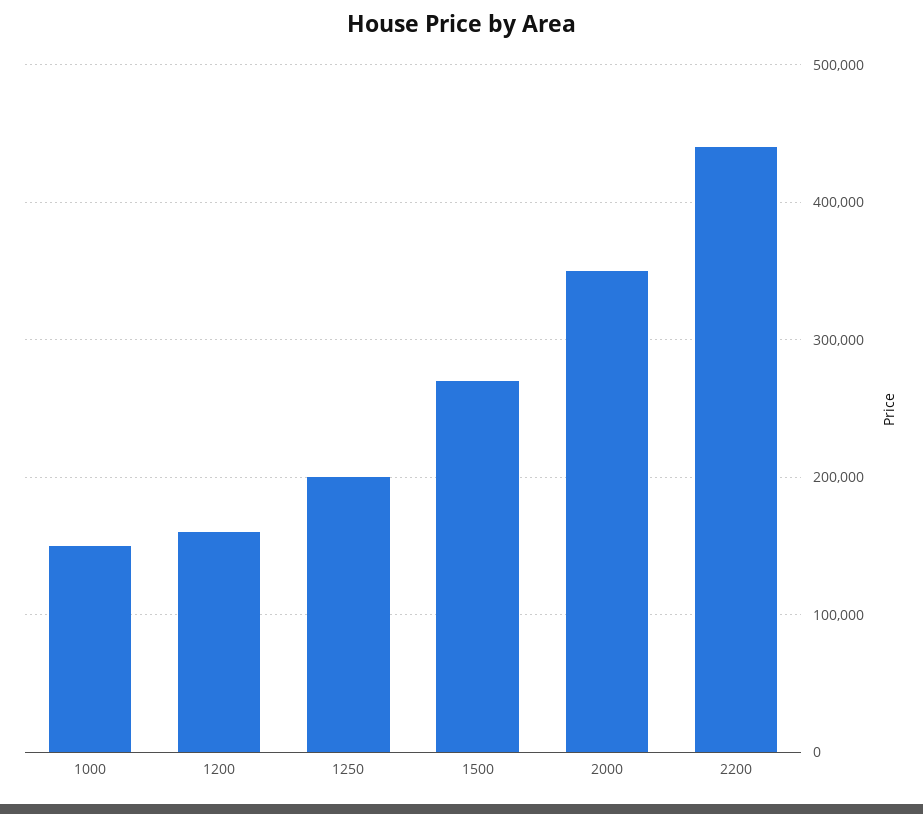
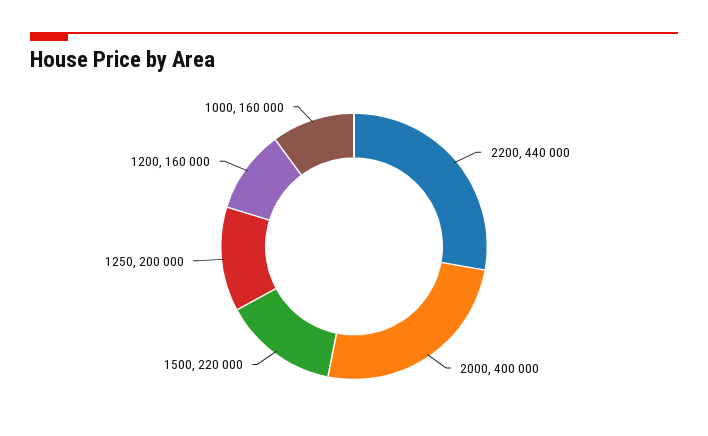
  {
-   "1000": 150000,
+   "1000": 160000,
    "1200": 160000,
    "1250": 200000,
-   "1500": 270000,
+   "1500": 220000,
-   "2000": 350000,
+   "2000": 400000,
    "2200": 440000
  }

